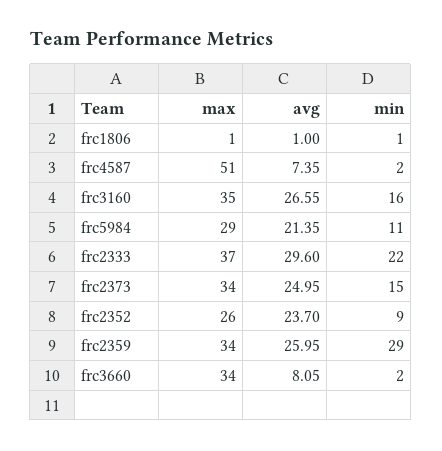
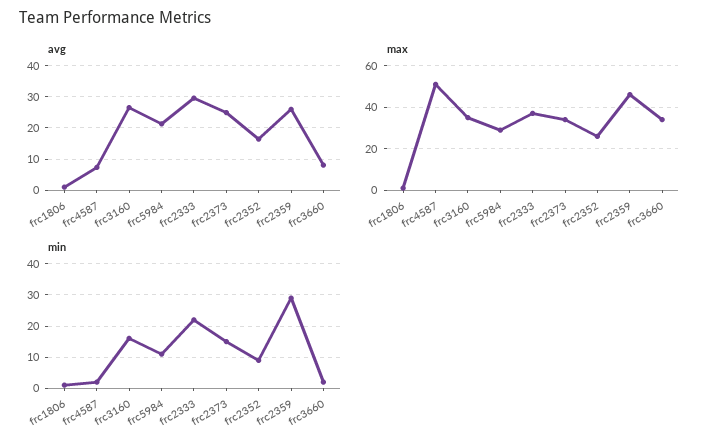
  {
    "max": {
      "frc1806": 1,
      "frc4587": 51,
      "frc3160": 35,
      "frc5984": 29,
      "frc2333": 37,
      "frc2373": 34,
      "frc2352": 26,
-     "frc2359": 34,
+     "frc2359": 45,
      "frc3660": 34
    },
    "avg": {
      "frc1806": 1,
      "frc4587": 7.35,
      "frc3160": 26.55,
      "frc5984": 21.35,
      "frc2333": 29.6,
      "frc2373": 24.95,
-     "frc2352": 23.7,
+     "frc2352": 16,
      "frc2359": 25.95,
      "frc3660": 8.05
    },
    "min": {
      "frc1806": 1,
      "frc4587": 2,
      "frc3160": 16,
      "frc5984": 11,
      "frc2333": 22,
      "frc2373": 15,
      "frc2352": 9,
      "frc2359": 29,
      "frc3660": 2
    }
  }

